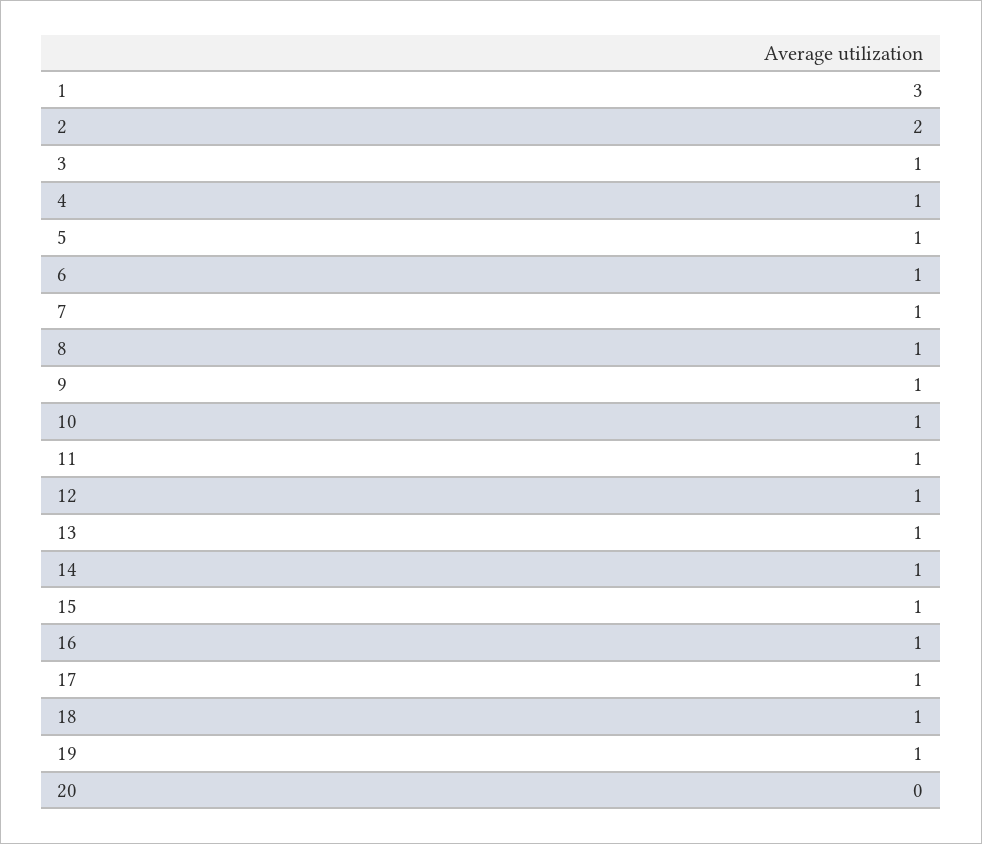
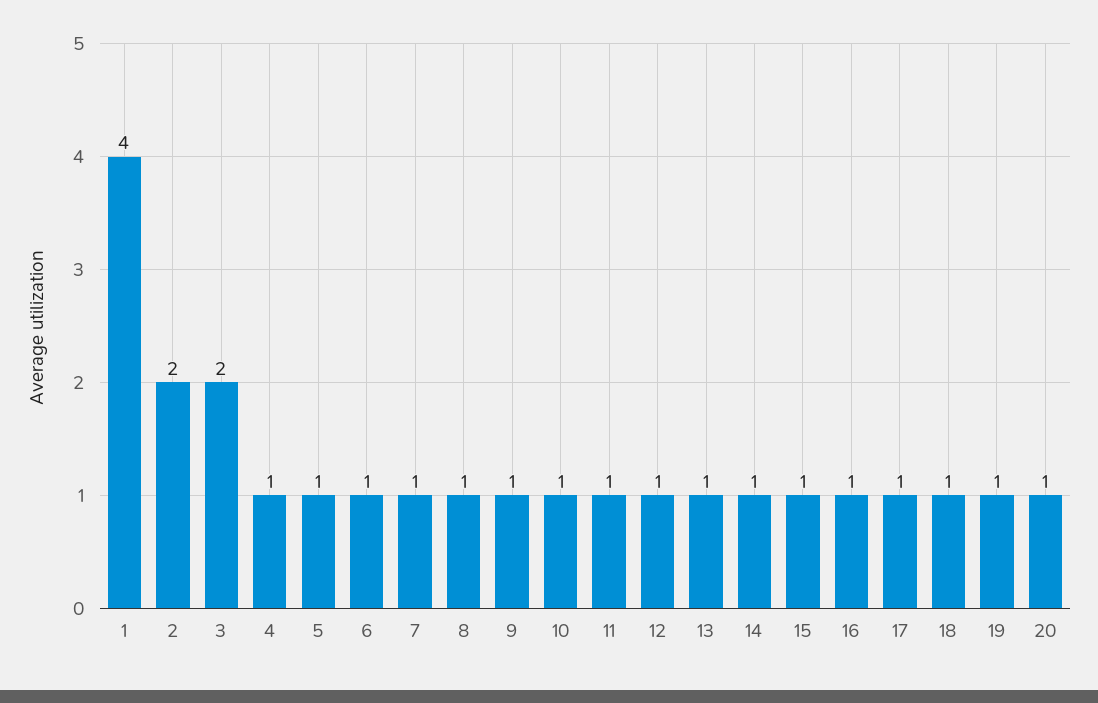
  {
-   "1": 3,
+   "1": 4,
    "2": 2,
-   "3": 1,
+   "3": 2,
    "4": 1,
    "5": 1,
    "6": 1,
    "7": 1,
    "8": 1,
    "9": 1,
    "10": 1,
    "11": 1,
    "12": 1,
    "13": 1,
    "14": 1,
    "15": 1,
    "16": 1,
    "17": 1,
    "18": 1,
    "19": 1,
-   "20": 0
+   "20": 1
  }

